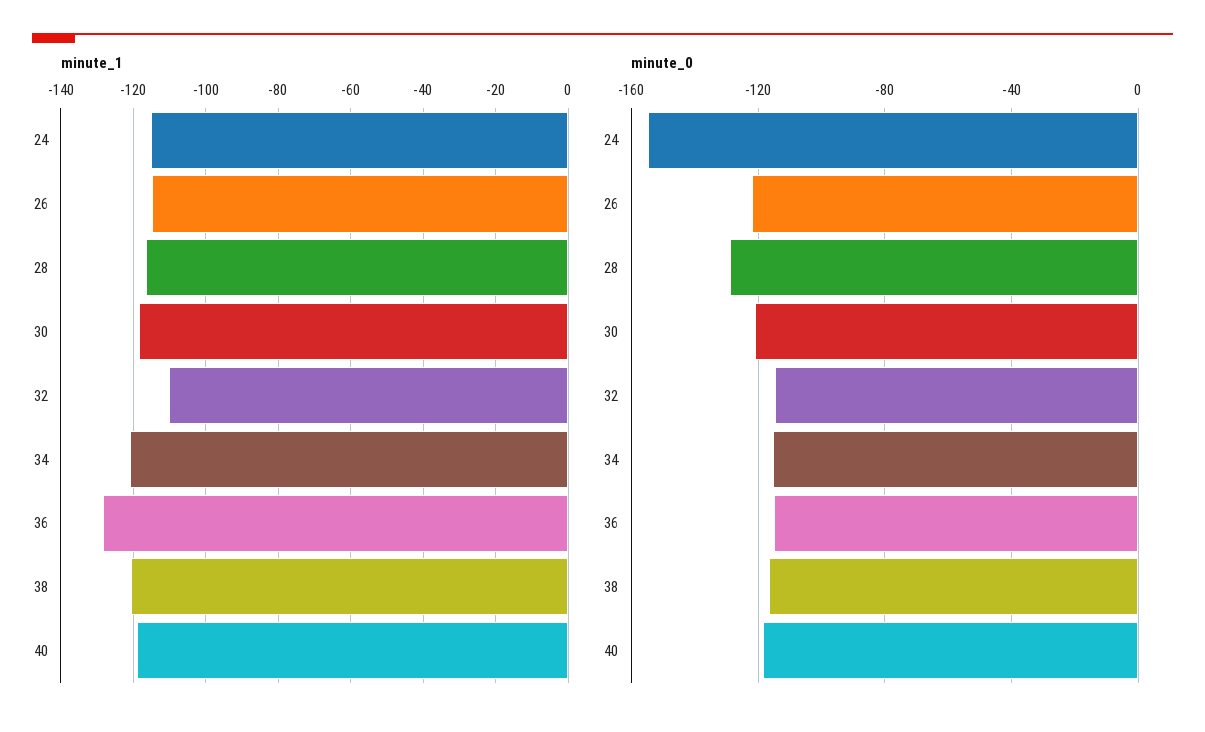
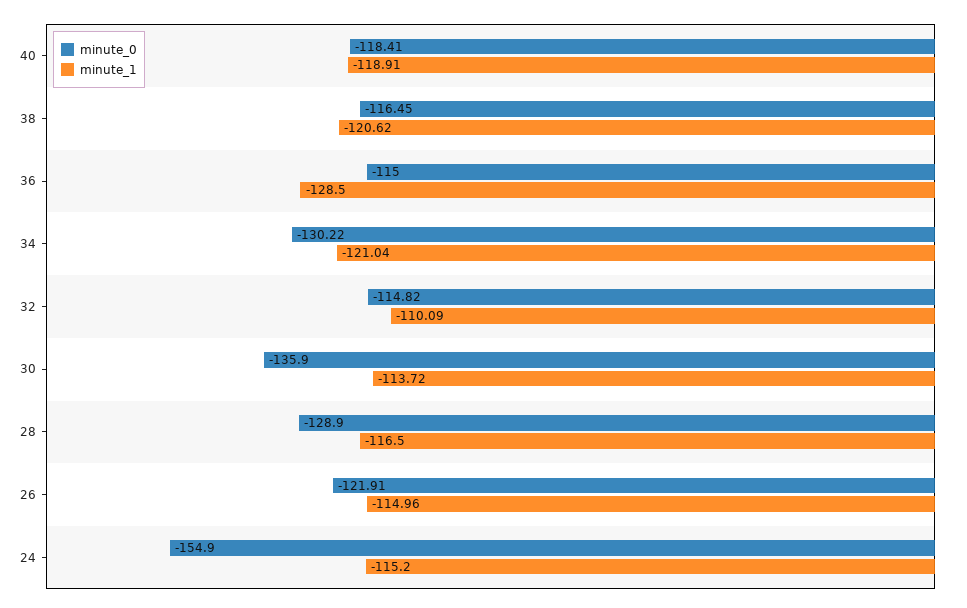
  {
    "minute_1": {
      "24": -115.2,
      "26": -114.96,
      "28": -116.5,
-     "30": -118,
+     "30": -113.72,
      "32": -110.09,
      "34": -121.04,
      "36": -128.5,
      "38": -120.62,
      "40": -118.91
    },
    "minute_0": {
      "24": -154.9,
      "26": -121.91,
      "28": -128.9,
-     "30": -120,
+     "30": -135.9,
      "32": -114.82,
-     "34": -115,
+     "34": -130.22,
      "36": -115,
      "38": -116.45,
      "40": -118.41
    }
  }

